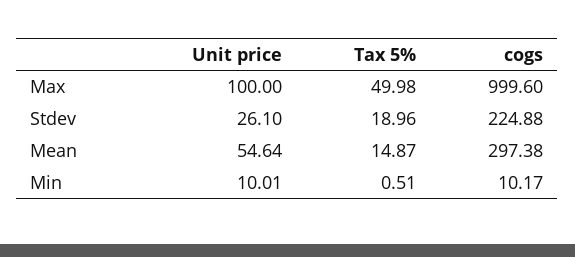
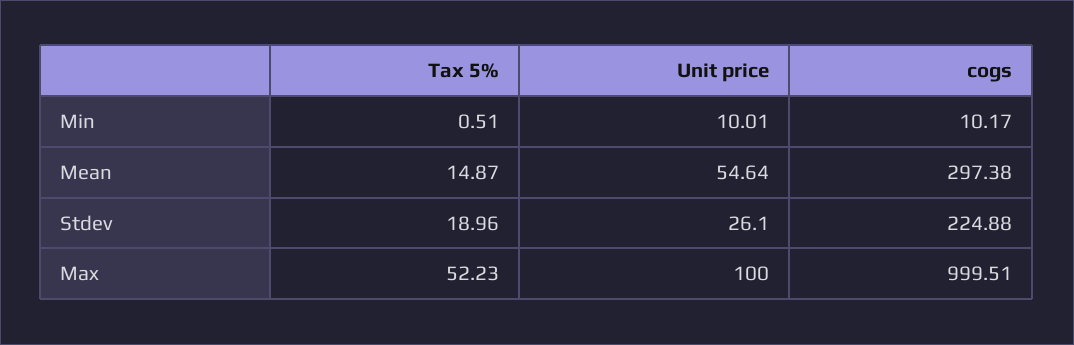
  {
    "Unit price": {
      "Max": 100,
      "Stdev": 26.1,
      "Mean": 54.64,
      "Min": 10.01
    },
    "Tax 5%": {
-     "Max": 49.98,
+     "Max": 52.23,
      "Stdev": 18.96,
      "Mean": 14.87,
      "Min": 0.51
    },
    "cogs": {
-     "Max": 999.6,
+     "Max": 999.51,
      "Stdev": 224.88,
      "Mean": 297.38,
      "Min": 10.17
    }
  }

